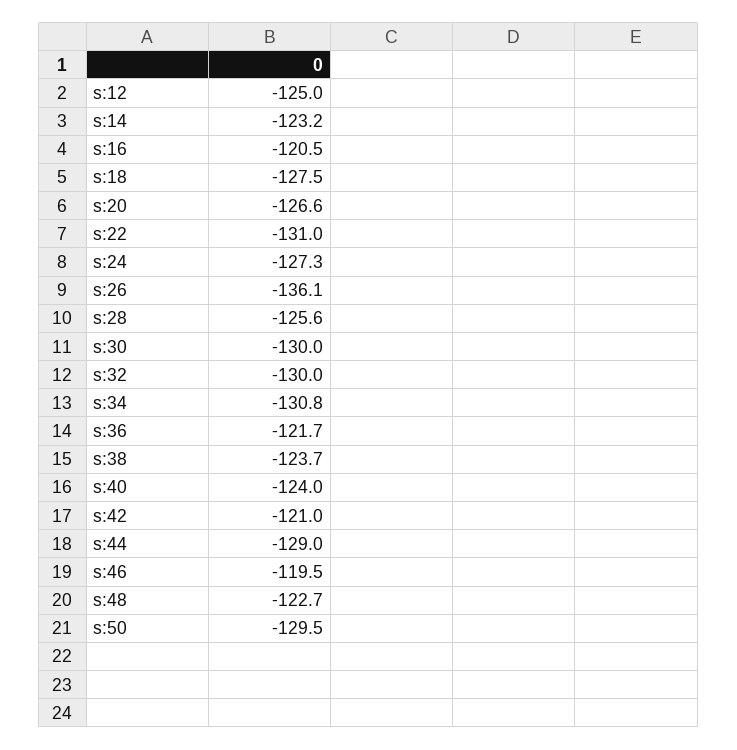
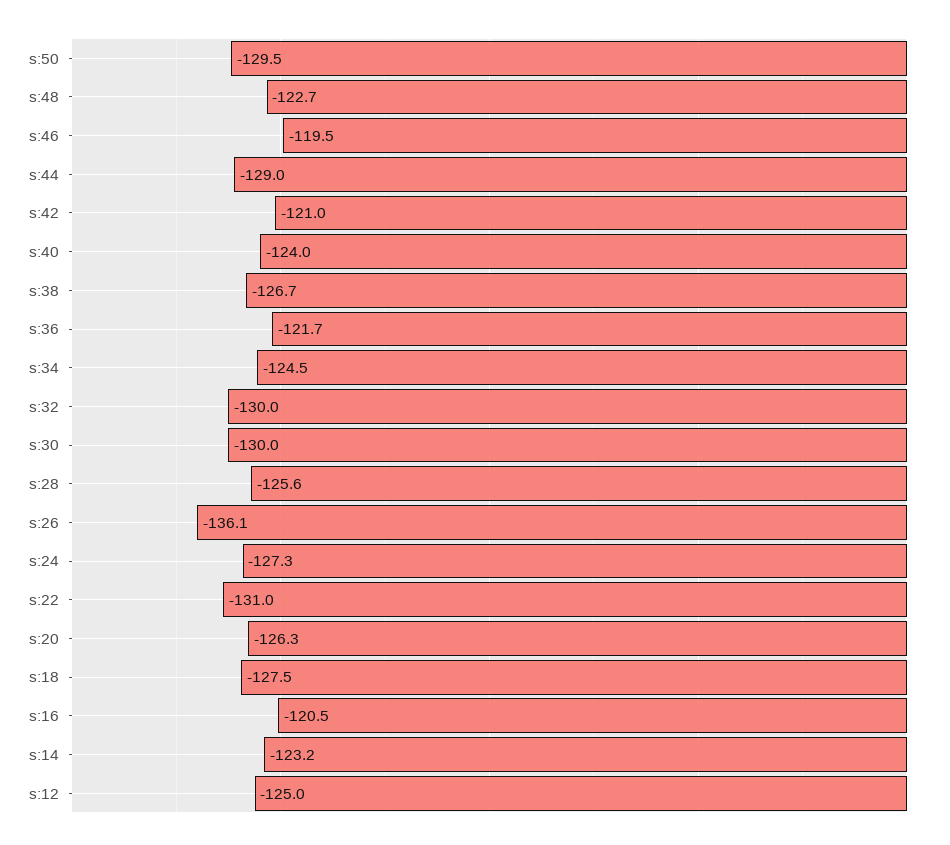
  {
    "s:12": -125,
    "s:14": -123.2,
    "s:16": -120.5,
    "s:18": -127.5,
-   "s:20": -126.6,
+   "s:20": -126.3,
    "s:22": -131,
    "s:24": -127.3,
    "s:26": -136.1,
    "s:28": -125.6,
    "s:30": -130,
    "s:32": -130,
-   "s:34": -130.8,
+   "s:34": -124.5,
    "s:36": -121.7,
-   "s:38": -123.7,
+   "s:38": -126.7,
    "s:40": -124,
    "s:42": -121,
    "s:44": -129,
    "s:46": -119.5,
    "s:48": -122.7,
    "s:50": -129.5
  }

